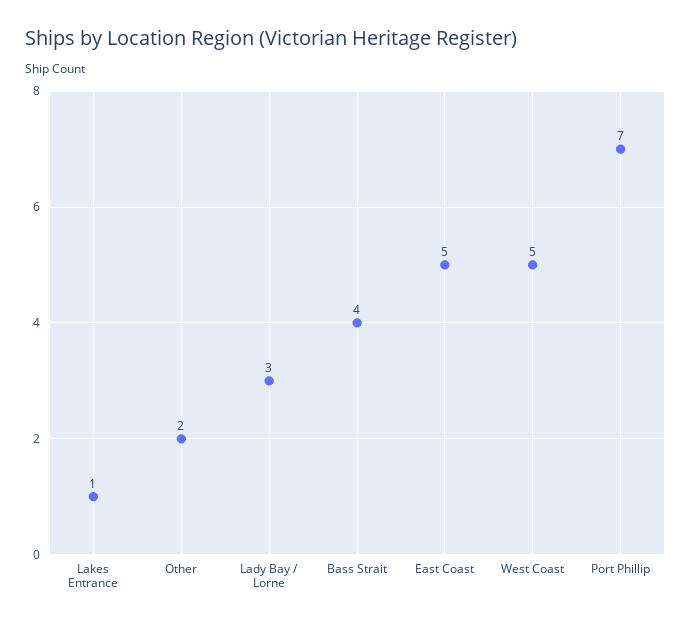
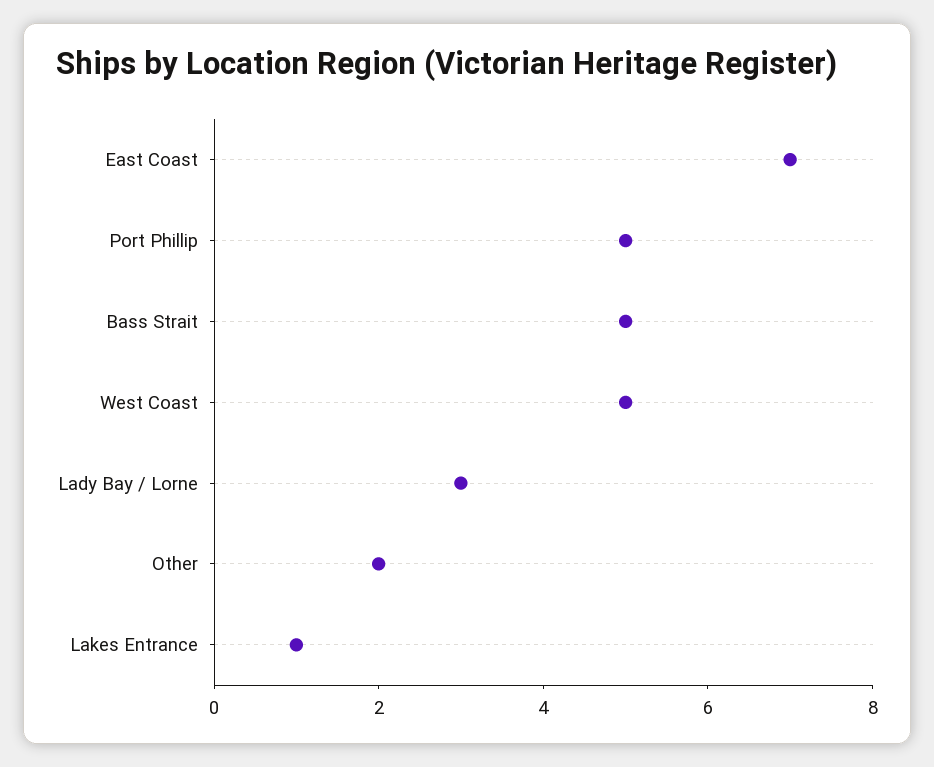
  {
    "Lakes Entrance": 1,
    "Other": 2,
    "Lady Bay / Lorne": 3,
-   "Bass Strait": 4,
+   "Bass Strait": 5,
-   "East Coast": 5,
+   "East Coast": 7,
    "West Coast": 5,
-   "Port Phillip": 7
+   "Port Phillip": 5
  }

